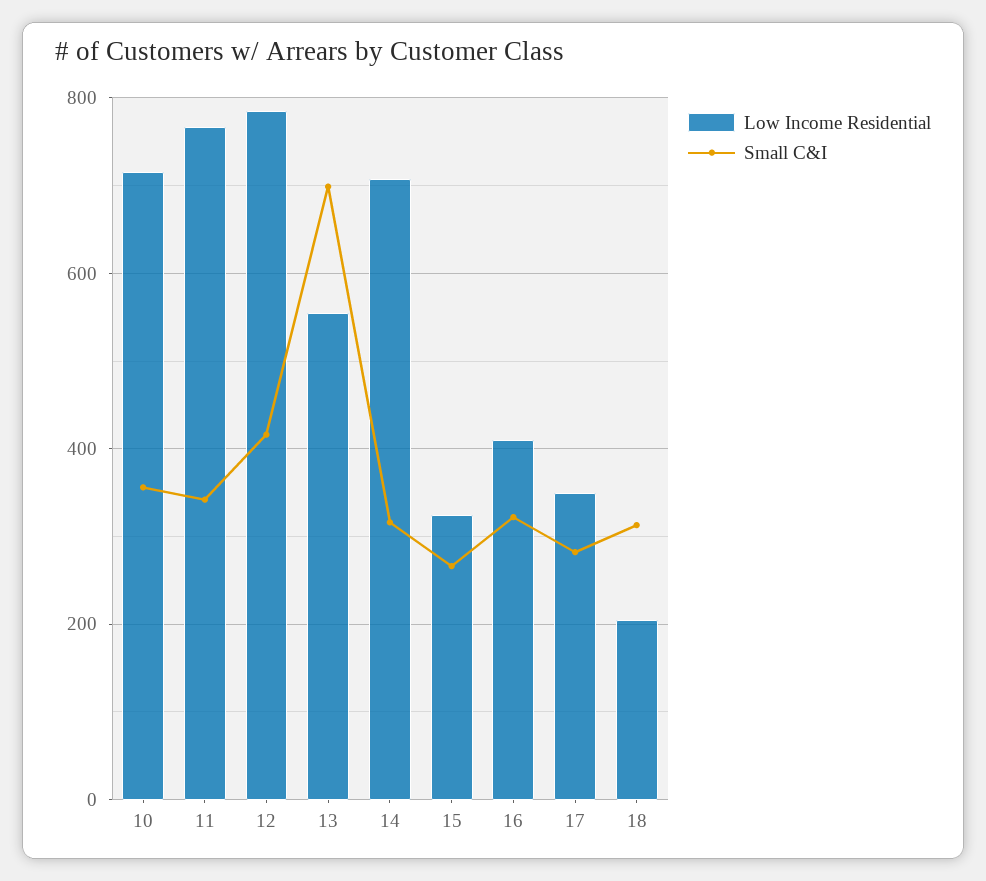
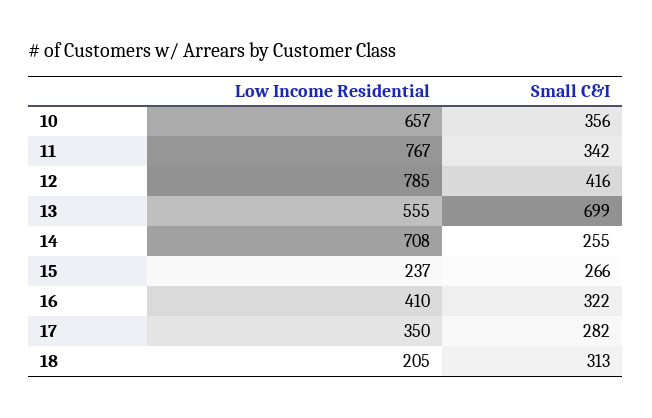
  {
    "Low Income Residential": {
-     "10": 720,
+     "10": 657,
      "11": 767,
      "12": 785,
      "13": 555,
      "14": 708,
-     "15": 320,
+     "15": 237,
      "16": 410,
      "17": 350,
      "18": 205
    },
    "Small C&I": {
      "10": 356,
      "11": 342,
      "12": 416,
      "13": 699,
-     "14": 320,
+     "14": 255,
      "15": 266,
      "16": 322,
      "17": 282,
      "18": 313
    }
  }

